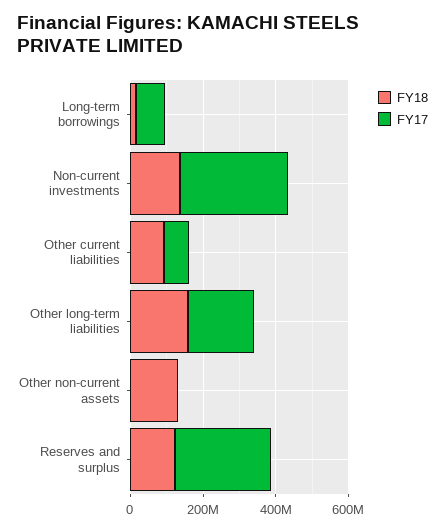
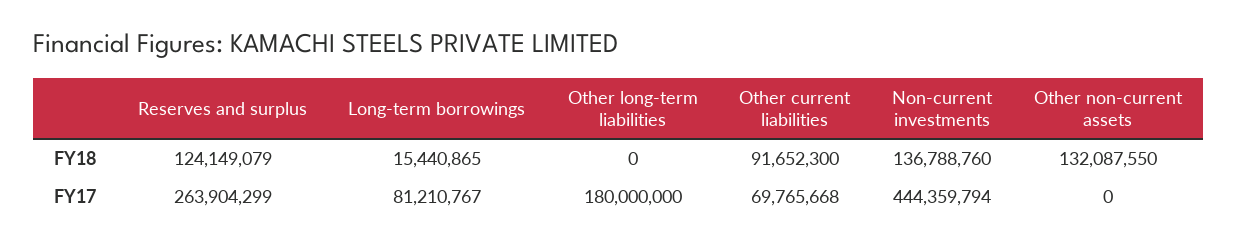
  {
    "FY18": {
      "Long-term borrowings": 15440865,
      "Non-current investments": 136788760,
      "Other current liabilities": 91652300,
-     "Other long-term liabilities": 150000000,
+     "Other long-term liabilities": 0,
      "Other non-current assets": 132087550,
      "Reserves and surplus": 124149079
    },
    "FY17": {
      "Long-term borrowings": 81210767,
-     "Non-current investments": 300000000,
+     "Non-current investments": 444359794,
      "Other current liabilities": 69765668,
      "Other long-term liabilities": 180000000,
      "Other non-current assets": 0,
      "Reserves and surplus": 263904299
    }
  }

